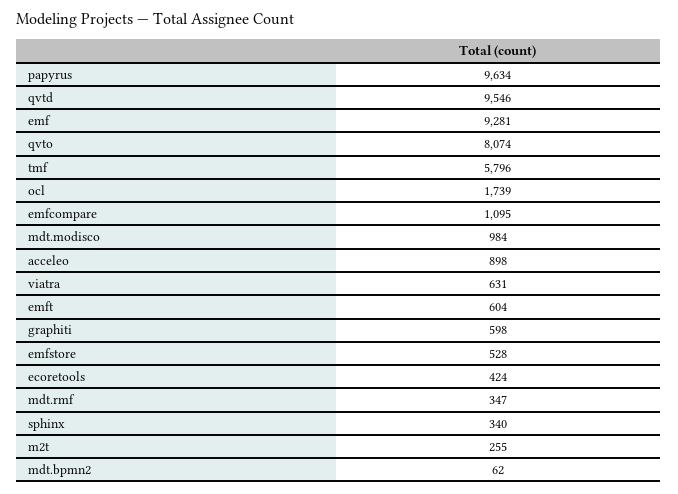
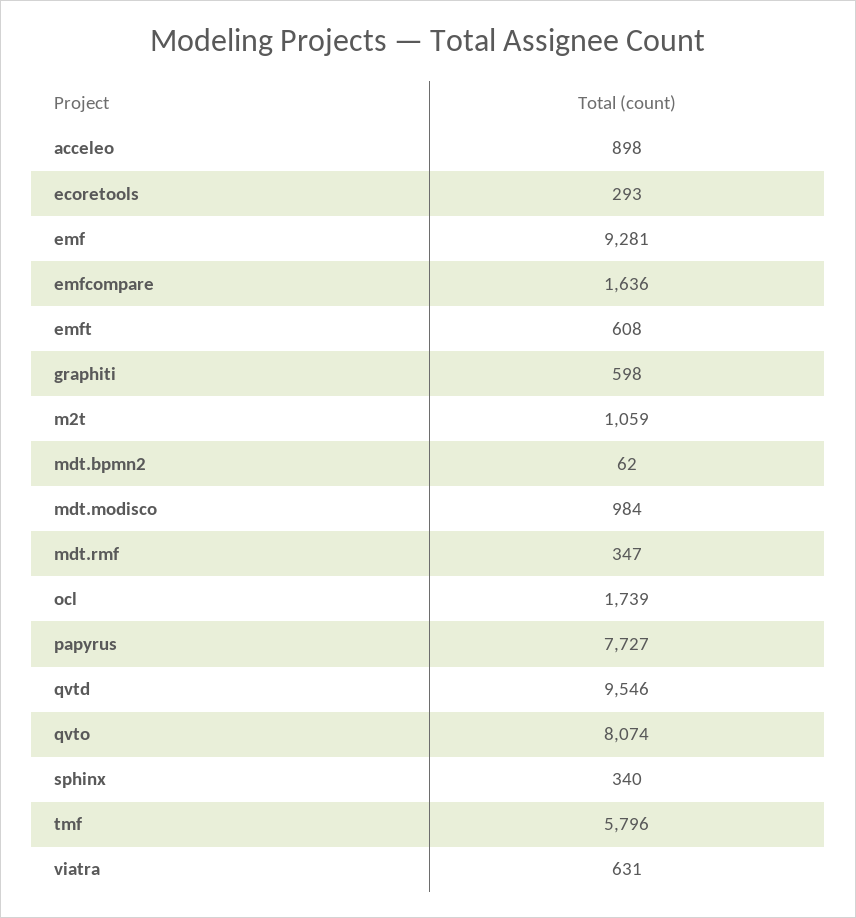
  {
-   "papyrus": 9634,
+   "papyrus": 7727,
    "qvtd": 9546,
    "emf": 9281,
    "qvto": 8074,
    "tmf": 5796,
    "ocl": 1739,
-   "emfcompare": 1095,
+   "emfcompare": 1636,
    "mdt.modisco": 984,
    "acceleo": 898,
    "viatra": 631,
-   "emft": 604,
+   "emft": 608,
    "graphiti": 598,
-   "emfstore": 528,
-   "ecoretools": 424,
+   "ecoretools": 293,
    "mdt.rmf": 347,
    "sphinx": 340,
-   "m2t": 255,
+   "m2t": 1059,
    "mdt.bpmn2": 62
  }

